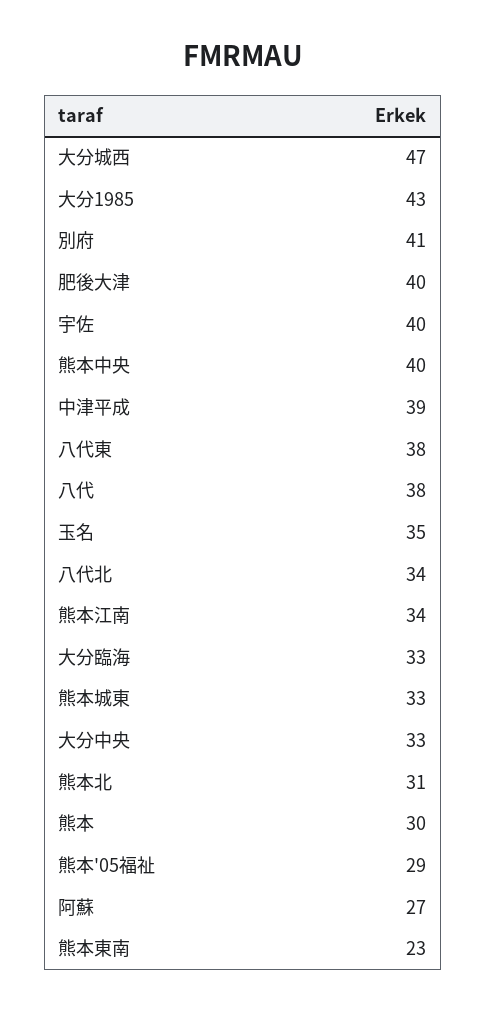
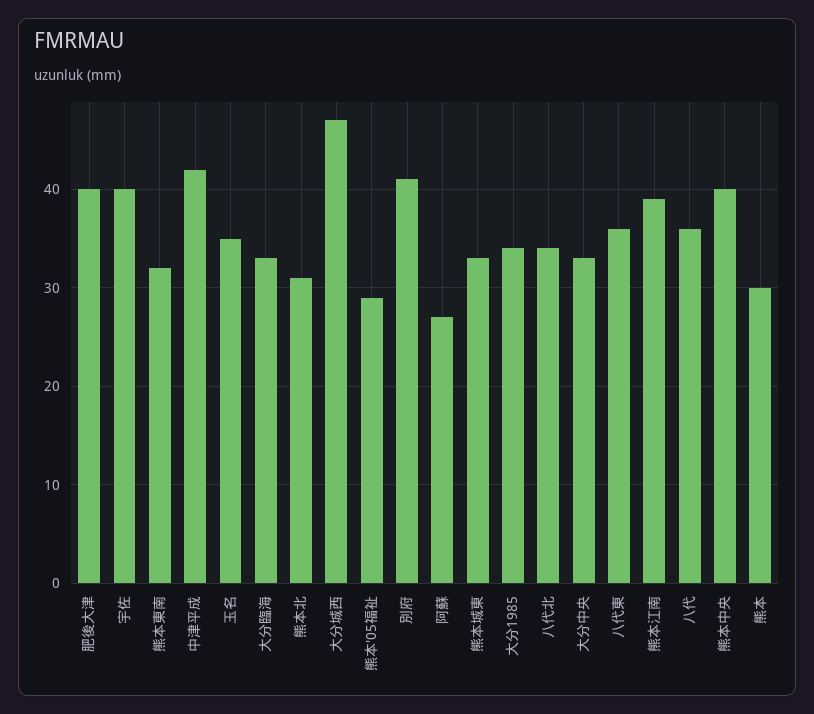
  {
    "大分城西": 47,
-   "大分1985": 43,
+   "大分1985": 34,
    "別府": 41,
    "肥後大津": 40,
    "宇佐": 40,
    "熊本中央": 40,
-   "中津平成": 39,
+   "中津平成": 42,
-   "八代東": 38,
+   "八代東": 36,
-   "八代": 38,
+   "八代": 36,
    "玉名": 35,
    "八代北": 34,
-   "熊本江南": 34,
+   "熊本江南": 39,
    "大分臨海": 33,
    "熊本城東": 33,
    "大分中央": 33,
    "熊本北": 31,
    "熊本": 30,
    "熊本'05福祉": 29,
    "阿蘇": 27,
-   "熊本東南": 23
+   "熊本東南": 32
  }

